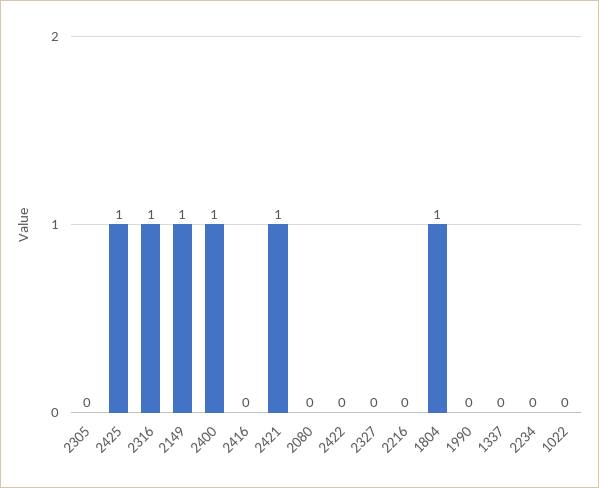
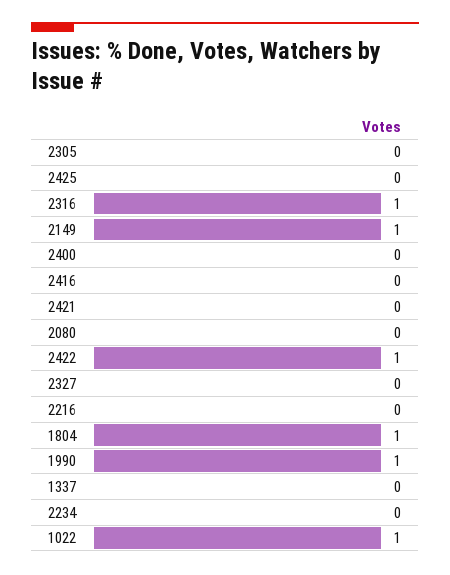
  {
    "2305": 0,
-   "2425": 1,
+   "2425": 0,
    "2316": 1,
    "2149": 1,
-   "2400": 1,
+   "2400": 0,
    "2416": 0,
-   "2421": 1,
+   "2421": 0,
    "2080": 0,
-   "2422": 0,
+   "2422": 1,
    "2327": 0,
    "2216": 0,
    "1804": 1,
-   "1990": 0,
+   "1990": 1,
    "1337": 0,
    "2234": 0,
-   "1022": 0
+   "1022": 1
  }

